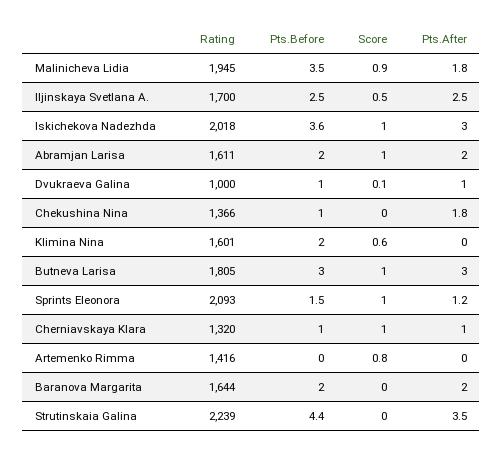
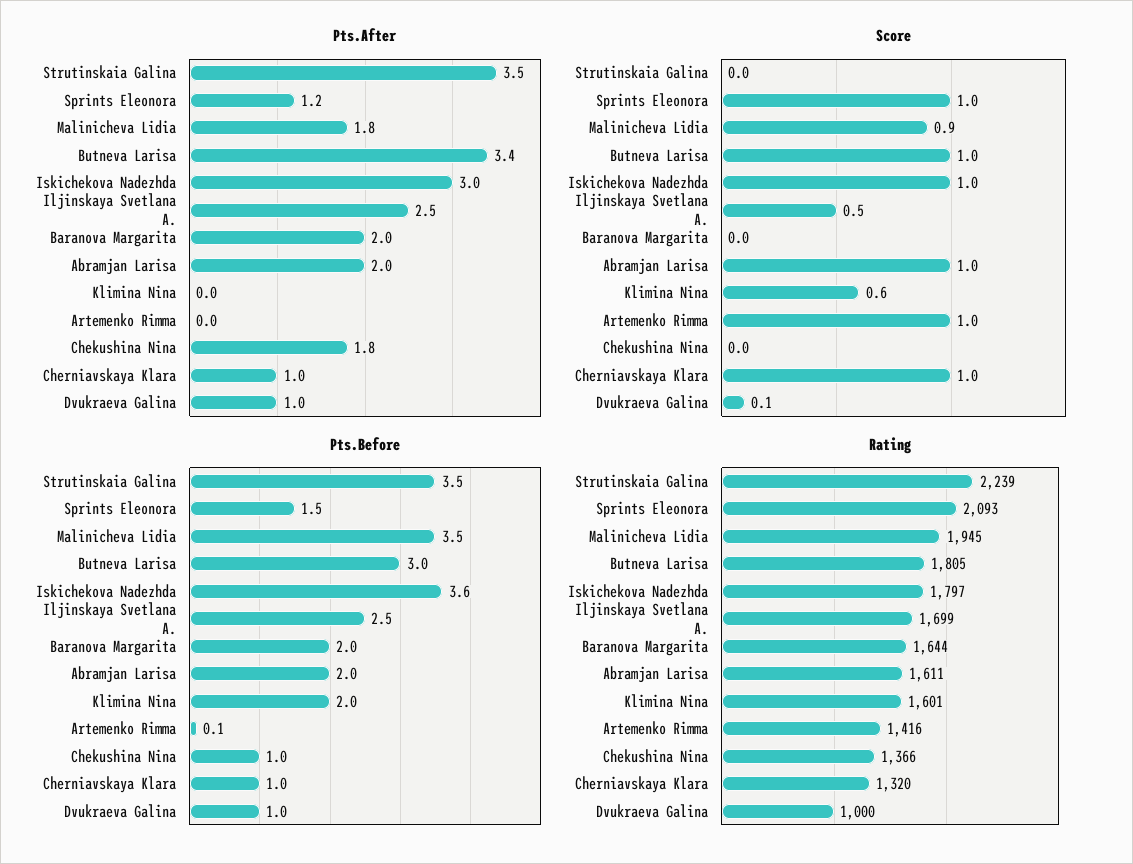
  {
    "Rating": {
      "Malinicheva Lidia": 1945,
-     "Iljinskaya Svetlana A.": 1700,
+     "Iljinskaya Svetlana A.": 1699,
-     "Iskichekova Nadezhda": 2018,
+     "Iskichekova Nadezhda": 1797,
      "Abramjan Larisa": 1611,
      "Dvukraeva Galina": 1000,
      "Chekushina Nina": 1366,
      "Klimina Nina": 1601,
      "Butneva Larisa": 1805,
      "Sprints Eleonora": 2093,
      "Cherniavskaya Klara": 1320,
      "Artemenko Rimma": 1416,
      "Baranova Margarita": 1644,
      "Strutinskaia Galina": 2239
    },
    "Pts.Before": {
      "Malinicheva Lidia": 3.5,
      "Iljinskaya Svetlana A.": 2.5,
      "Iskichekova Nadezhda": 3.6,
      "Abramjan Larisa": 2,
      "Dvukraeva Galina": 1,
      "Chekushina Nina": 1,
      "Klimina Nina": 2,
      "Butneva Larisa": 3,
      "Sprints Eleonora": 1.5,
      "Cherniavskaya Klara": 1,
-     "Artemenko Rimma": 0,
+     "Artemenko Rimma": 0.1,
      "Baranova Margarita": 2,
-     "Strutinskaia Galina": 4.4
+     "Strutinskaia Galina": 3.5
    },
    "Score": {
      "Malinicheva Lidia": 0.9,
      "Iljinskaya Svetlana A.": 0.5,
      "Iskichekova Nadezhda": 1,
      "Abramjan Larisa": 1,
      "Dvukraeva Galina": 0.1,
      "Chekushina Nina": 0,
      "Klimina Nina": 0.6,
      "Butneva Larisa": 1,
      "Sprints Eleonora": 1,
      "Cherniavskaya Klara": 1,
-     "Artemenko Rimma": 0.8,
+     "Artemenko Rimma": 1,
      "Baranova Margarita": 0,
      "Strutinskaia Galina": 0
    },
    "Pts.After": {
      "Malinicheva Lidia": 1.8,
      "Iljinskaya Svetlana A.": 2.5,
      "Iskichekova Nadezhda": 3,
      "Abramjan Larisa": 2,
      "Dvukraeva Galina": 1,
      "Chekushina Nina": 1.8,
      "Klimina Nina": 0,
-     "Butneva Larisa": 3,
+     "Butneva Larisa": 3.4,
      "Sprints Eleonora": 1.2,
      "Cherniavskaya Klara": 1,
      "Artemenko Rimma": 0,
      "Baranova Margarita": 2,
      "Strutinskaia Galina": 3.5
    }
  }

